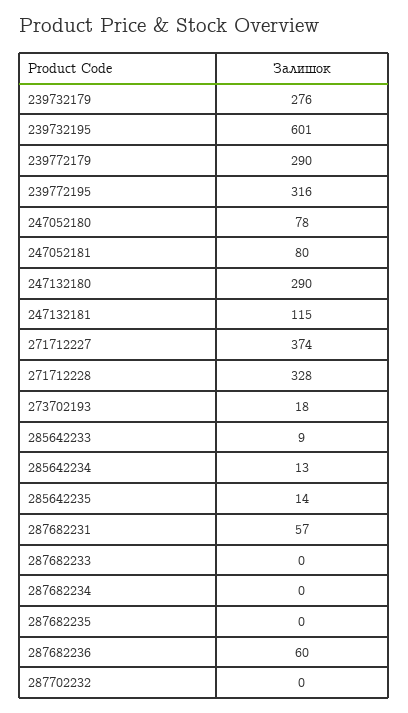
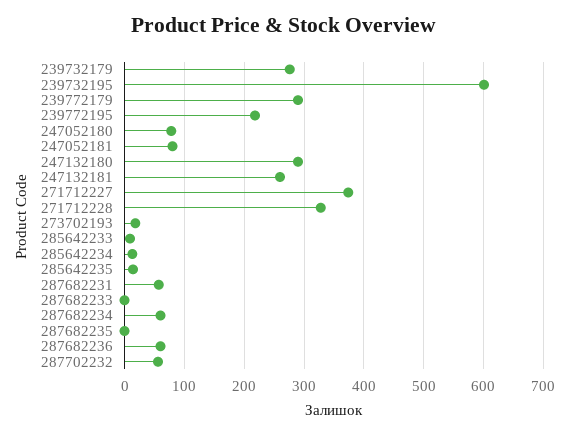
  {
    "239732179": 276,
    "239732195": 601,
    "239772179": 290,
-   "239772195": 316,
+   "239772195": 220,
    "247052180": 78,
    "247052181": 80,
    "247132180": 290,
-   "247132181": 115,
+   "247132181": 260,
    "271712227": 374,
    "271712228": 328,
    "273702193": 18,
    "285642233": 9,
    "285642234": 13,
    "285642235": 14,
    "287682231": 57,
    "287682233": 0,
-   "287682234": 0,
+   "287682234": 60,
    "287682235": 0,
    "287682236": 60,
-   "287702232": 0
+   "287702232": 60
  }

